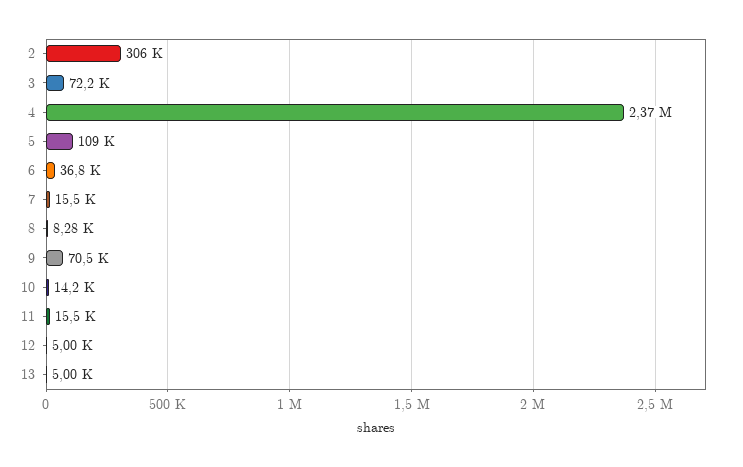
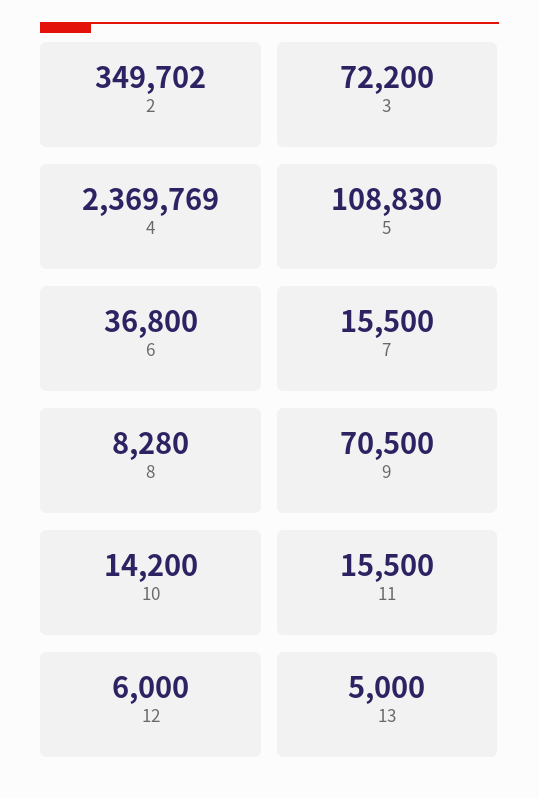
  {
-   "2": 306000,
+   "2": 349702,
    "3": 72200,
    "4": 2369769,
    "5": 108830,
    "6": 36800,
    "7": 15500,
    "8": 8280,
    "9": 70500,
    "10": 14200,
    "11": 15500,
-   "12": 5000,
+   "12": 6000,
    "13": 5000
  }

